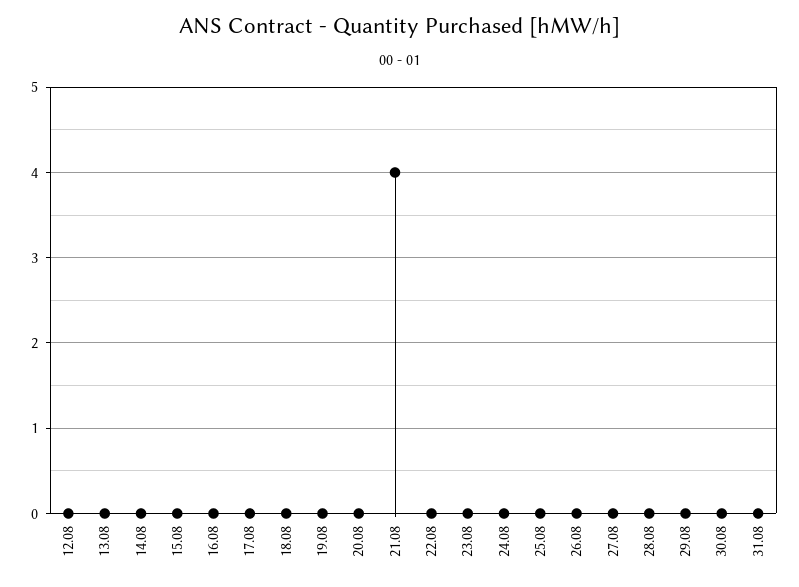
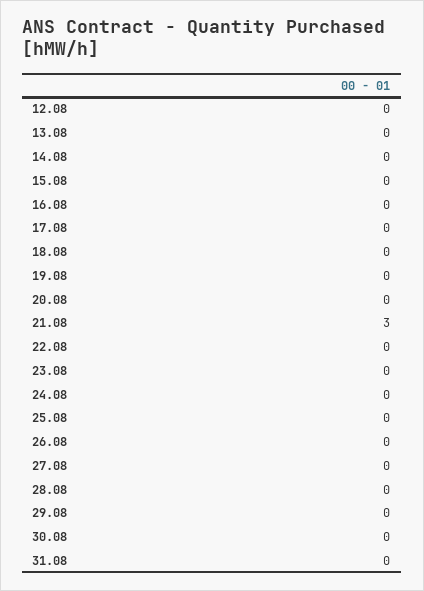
  {
    "12.08": 0,
    "13.08": 0,
    "14.08": 0,
    "15.08": 0,
    "16.08": 0,
    "17.08": 0,
    "18.08": 0,
    "19.08": 0,
    "20.08": 0,
-   "21.08": 4,
+   "21.08": 3,
    "22.08": 0,
    "23.08": 0,
    "24.08": 0,
    "25.08": 0,
    "26.08": 0,
    "27.08": 0,
    "28.08": 0,
    "29.08": 0,
    "30.08": 0,
    "31.08": 0
  }

